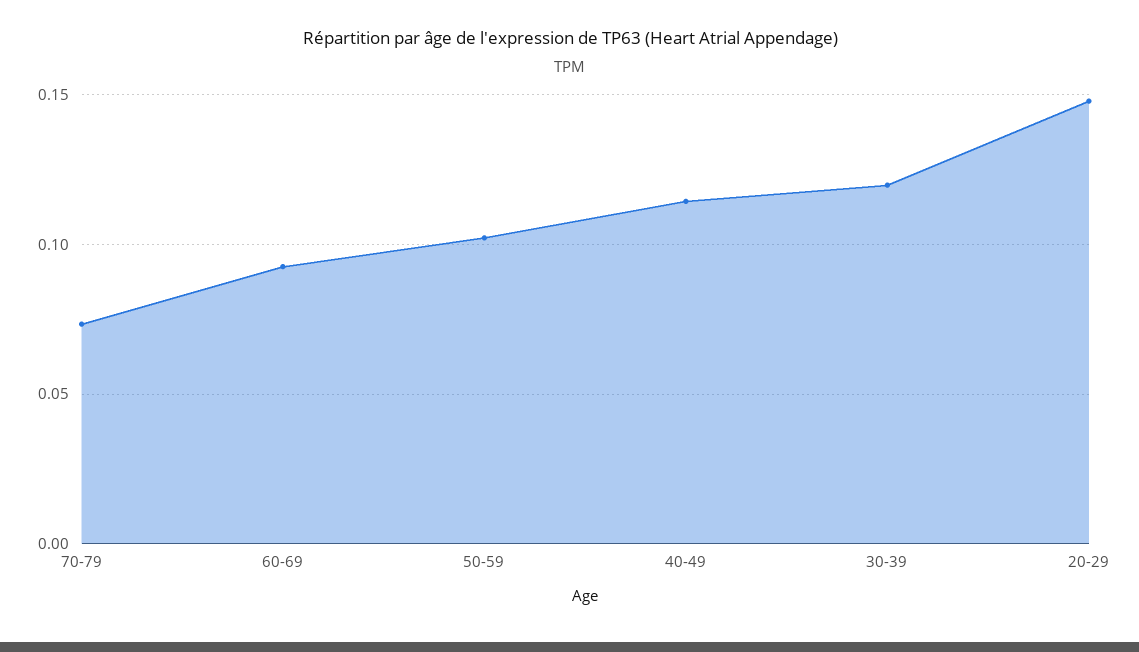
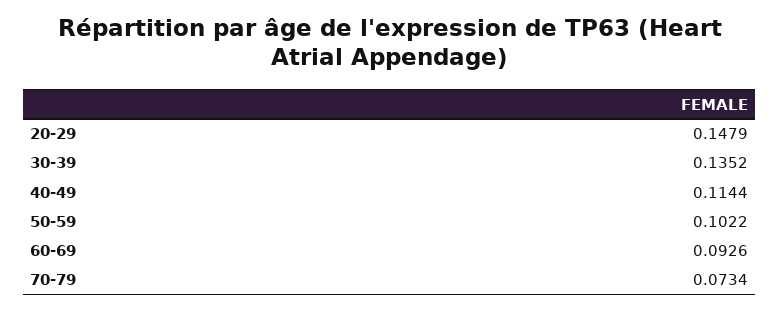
  {
    "70-79": 0.0734,
    "60-69": 0.0926,
    "50-59": 0.1022,
    "40-49": 0.1144,
-   "30-39": 0.12,
+   "30-39": 0.1352,
    "20-29": 0.1479
  }

